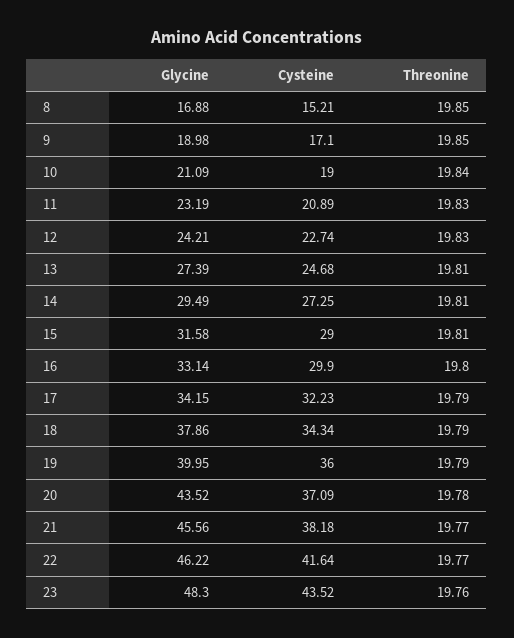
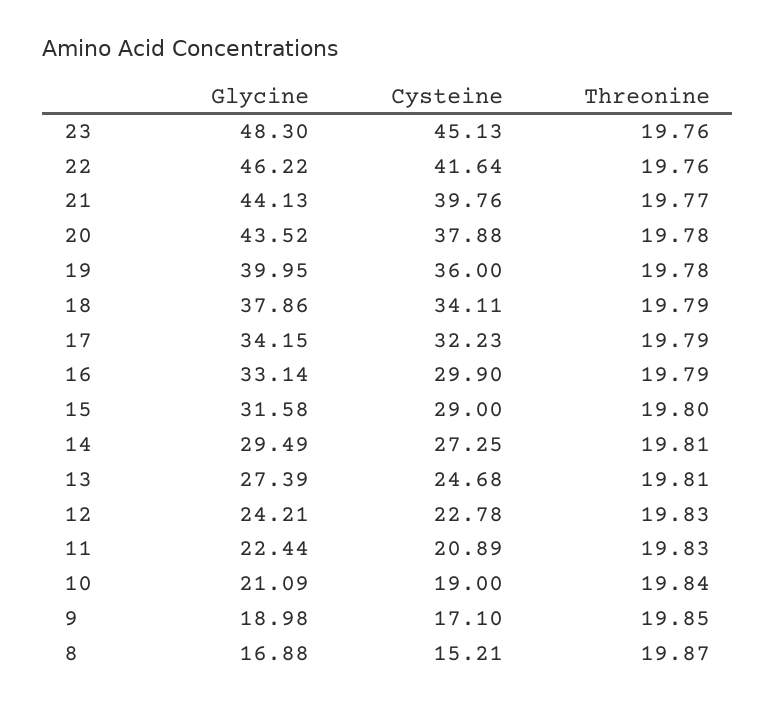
  {
    "Glycine": {
      "8": 16.88,
      "9": 18.98,
      "10": 21.09,
-     "11": 23.19,
+     "11": 22.44,
      "12": 24.21,
      "13": 27.39,
      "14": 29.49,
      "15": 31.58,
      "16": 33.14,
      "17": 34.15,
      "18": 37.86,
      "19": 39.95,
      "20": 43.52,
-     "21": 45.56,
+     "21": 44.13,
      "22": 46.22,
      "23": 48.3
    },
    "Cysteine": {
      "8": 15.21,
      "9": 17.1,
      "10": 19,
      "11": 20.89,
-     "12": 22.74,
+     "12": 22.78,
      "13": 24.68,
      "14": 27.25,
      "15": 29,
      "16": 29.9,
      "17": 32.23,
-     "18": 34.34,
+     "18": 34.11,
      "19": 36,
-     "20": 37.09,
+     "20": 37.88,
-     "21": 38.18,
+     "21": 39.76,
      "22": 41.64,
-     "23": 43.52
+     "23": 45.13
    },
    "Threonine": {
-     "8": 19.85,
+     "8": 19.87,
      "9": 19.85,
      "10": 19.84,
      "11": 19.83,
      "12": 19.83,
      "13": 19.81,
      "14": 19.81,
-     "15": 19.81,
+     "15": 19.8,
-     "16": 19.8,
+     "16": 19.79,
      "17": 19.79,
      "18": 19.79,
-     "19": 19.79,
+     "19": 19.78,
      "20": 19.78,
      "21": 19.77,
-     "22": 19.77,
+     "22": 19.76,
      "23": 19.76
    }
  }

